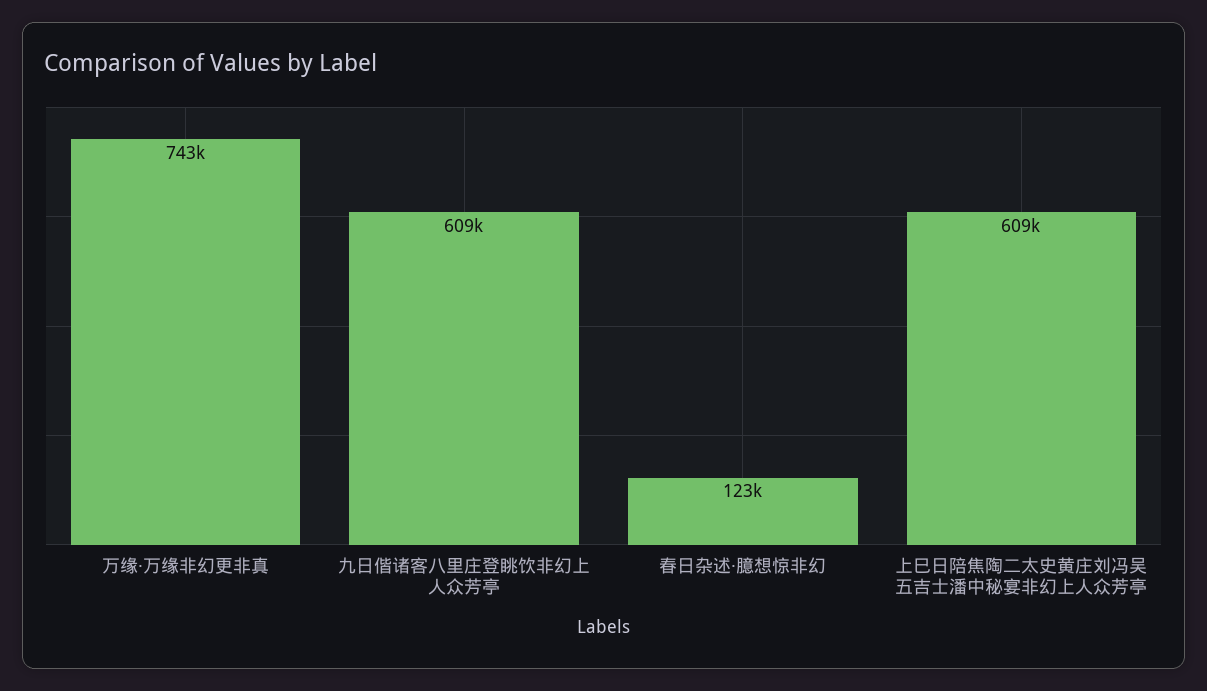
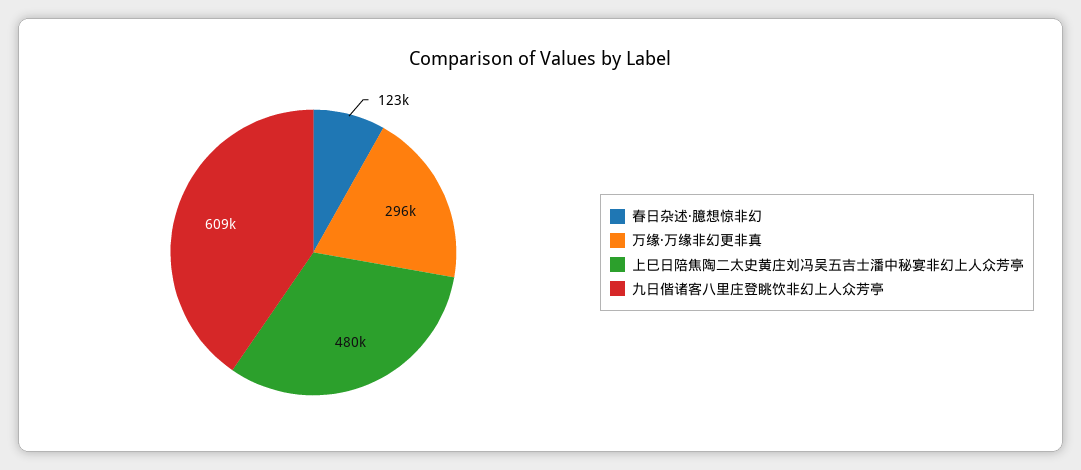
  {
-   "万缘·万缘非幻更非真": 743000,
+   "万缘·万缘非幻更非真": 296000,
    "九日偕诸客八里庄登眺饮非幻上人众芳亭": 609000,
    "春日杂述·臆想惊非幻": 123000,
-   "上巳日陪焦陶二太史黄庄刘冯吴五吉士潘中秘宴非幻上人众芳亭": 609000
+   "上巳日陪焦陶二太史黄庄刘冯吴五吉士潘中秘宴非幻上人众芳亭": 480000
  }

